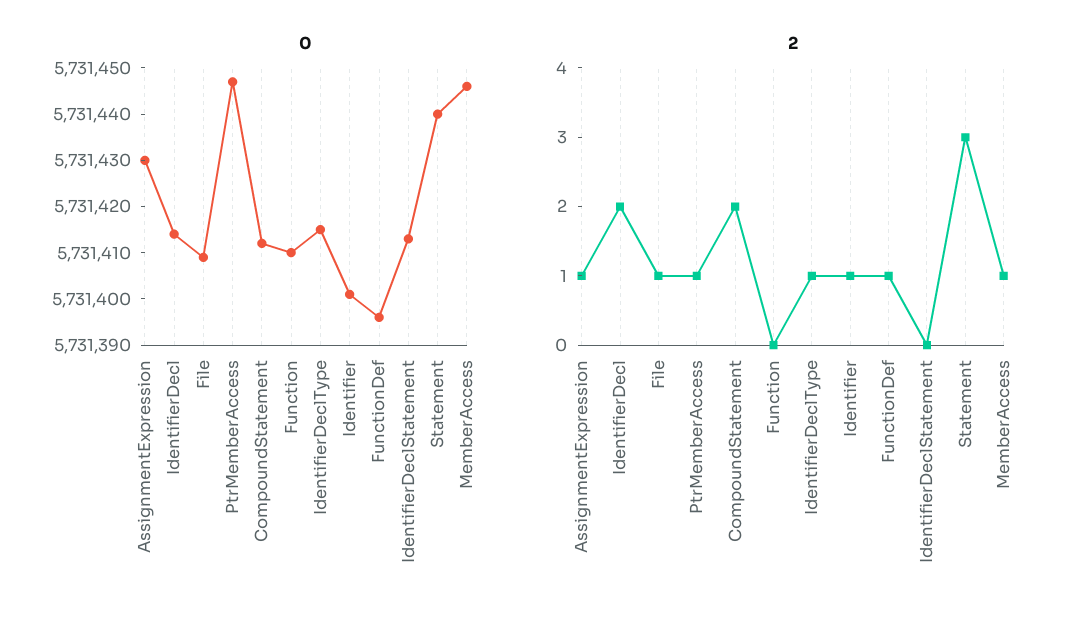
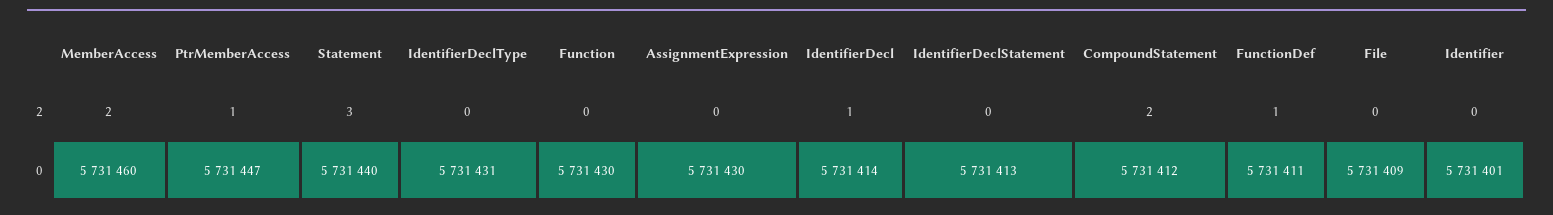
  {
    "0": {
      "AssignmentExpression": 5731430,
      "IdentifierDecl": 5731414,
      "File": 5731409,
      "PtrMemberAccess": 5731447,
      "CompoundStatement": 5731412,
-     "Function": 5731410,
+     "Function": 5731430,
-     "IdentifierDeclType": 5731415,
+     "IdentifierDeclType": 5731431,
      "Identifier": 5731401,
-     "FunctionDef": 5731395,
+     "FunctionDef": 5731411,
      "IdentifierDeclStatement": 5731413,
      "Statement": 5731440,
-     "MemberAccess": 5731445
+     "MemberAccess": 5731460
    },
    "2": {
-     "AssignmentExpression": 1,
+     "AssignmentExpression": 0,
-     "IdentifierDecl": 2,
+     "IdentifierDecl": 1,
-     "File": 1,
+     "File": 0,
      "PtrMemberAccess": 1,
      "CompoundStatement": 2,
      "Function": 0,
-     "IdentifierDeclType": 1,
+     "IdentifierDeclType": 0,
-     "Identifier": 1,
+     "Identifier": 0,
      "FunctionDef": 1,
      "IdentifierDeclStatement": 0,
      "Statement": 3,
-     "MemberAccess": 1
+     "MemberAccess": 2
    }
  }

